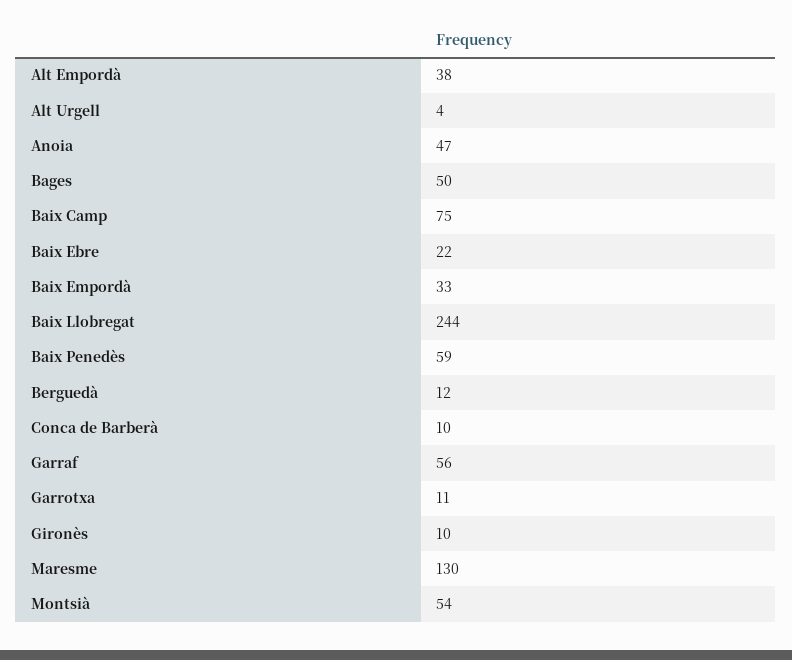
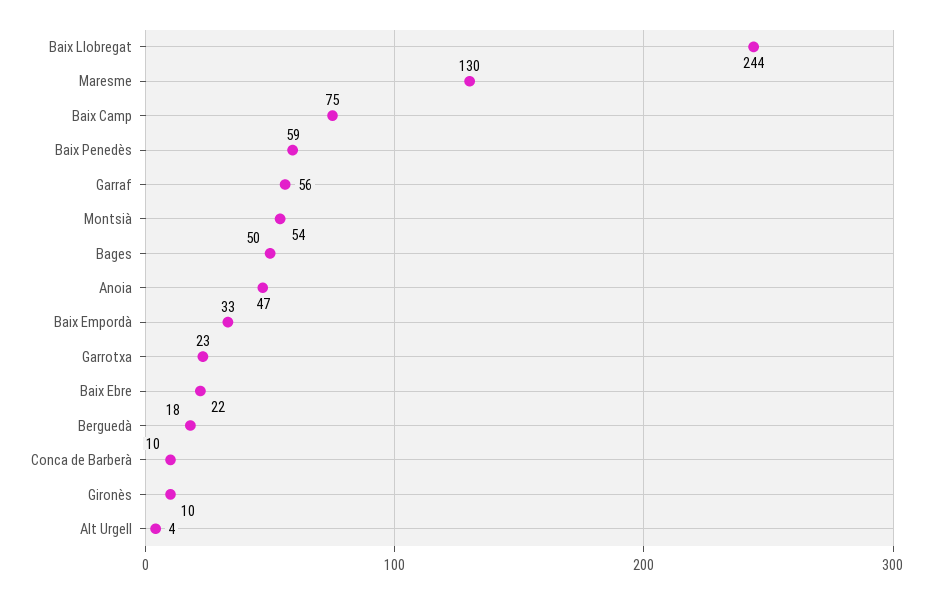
  {
-   "Alt Empordà": 38,
    "Alt Urgell": 4,
    "Anoia": 47,
    "Bages": 50,
    "Baix Camp": 75,
    "Baix Ebre": 22,
    "Baix Empordà": 33,
    "Baix Llobregat": 244,
    "Baix Penedès": 59,
-   "Berguedà": 12,
+   "Berguedà": 18,
    "Conca de Barberà": 10,
    "Garraf": 56,
-   "Garrotxa": 11,
+   "Garrotxa": 23,
    "Gironès": 10,
    "Maresme": 130,
    "Montsià": 54
  }

